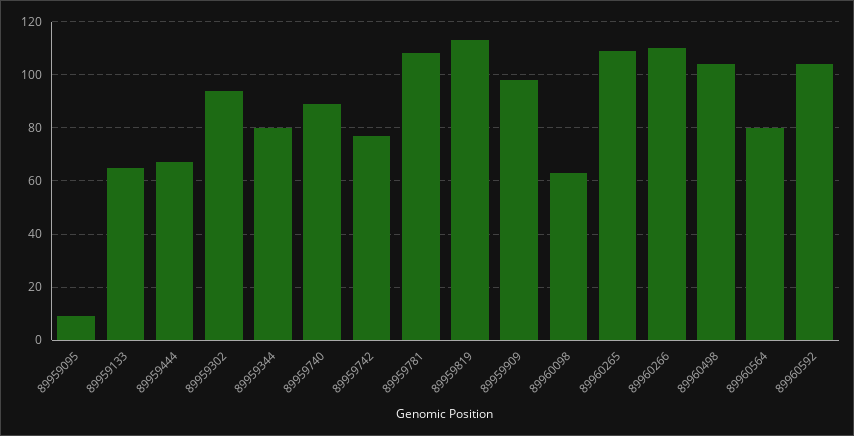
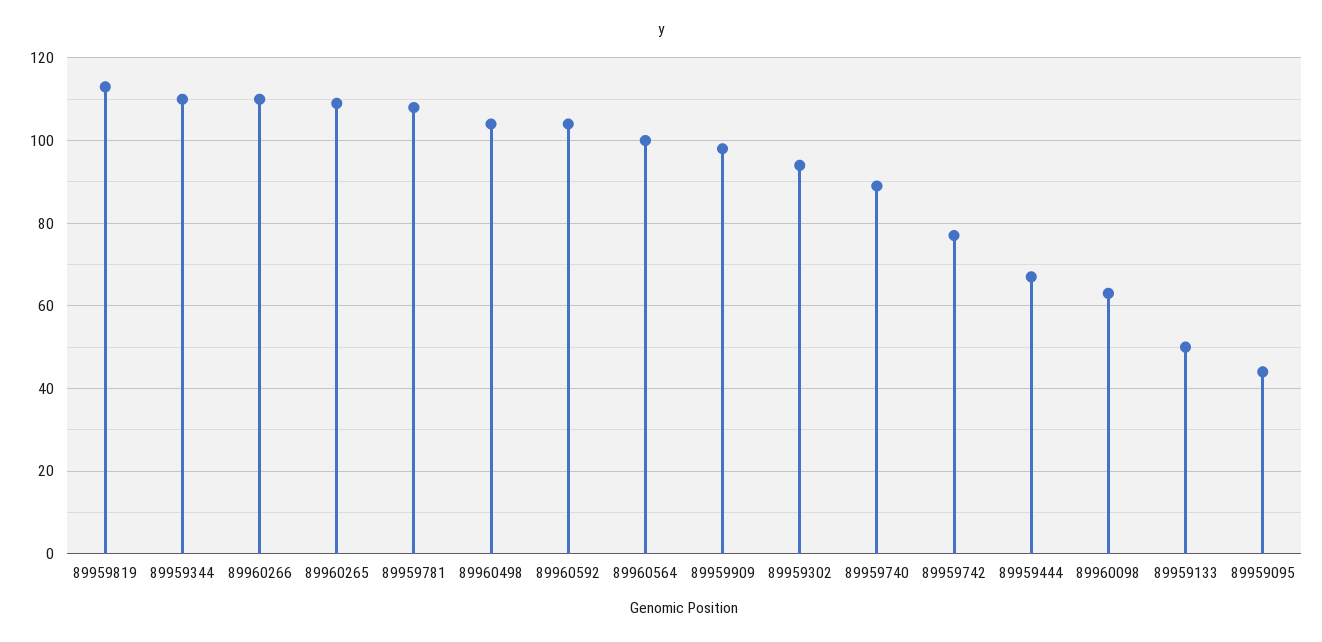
  {
-   "89959095": 10,
+   "89959095": 45,
-   "89959133": 65,
+   "89959133": 50,
    "89959444": 65,
    "89959302": 95,
-   "89959344": 80,
+   "89959344": 110,
    "89959740": 90,
    "89959742": 75,
    "89959781": 110,
    "89959819": 115,
    "89959909": 100,
    "89960098": 65,
    "89960265": 110,
    "89960266": 110,
    "89960498": 105,
-   "89960564": 80,
+   "89960564": 100,
    "89960592": 105
  }

